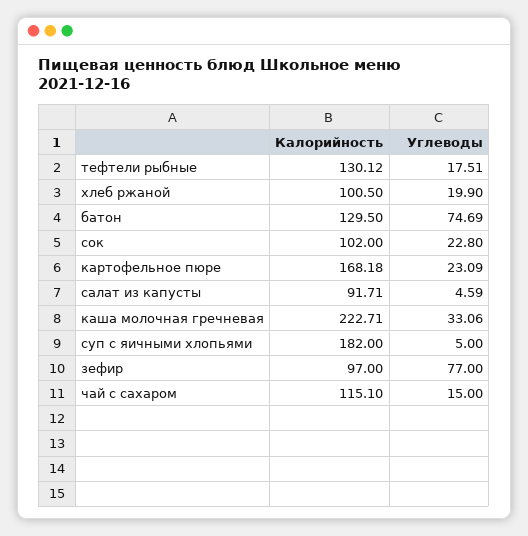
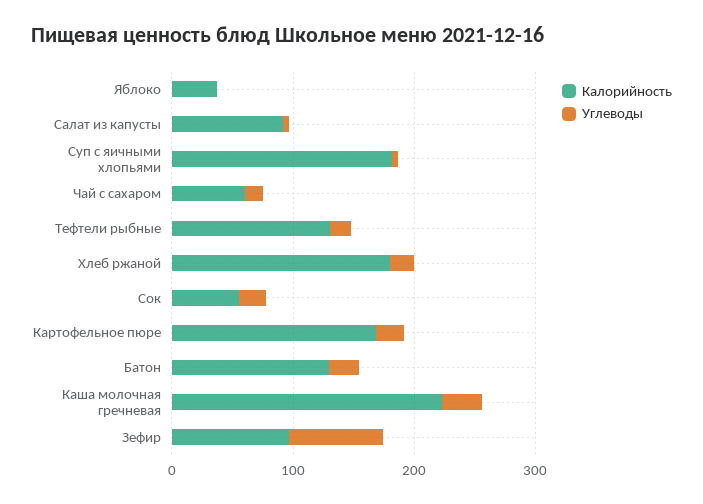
  {
    "Калорийность": {
      "тефтели рыбные": 130.12,
-     "хлеб ржаной": 100.5,
+     "хлеб ржаной": 180,
      "батон": 129.5,
-     "сок": 102,
+     "сок": 60,
      "картофельное пюре": 168.18,
      "салат из капусты": 91.71,
      "каша молочная гречневая": 222.71,
      "суп с яичными хлопьями": 182,
      "зефир": 97,
-     "чай с сахаром": 115.1
+     "чай с сахаром": 60,
+     "Яблоко": 40
    },
    "Углеводы": {
      "тефтели рыбные": 17.51,
      "хлеб ржаной": 19.9,
-     "батон": 74.69,
+     "батон": 20,
      "сок": 22.8,
      "картофельное пюре": 23.09,
      "салат из капусты": 4.59,
      "каша молочная гречневая": 33.06,
      "суп с яичными хлопьями": 5,
      "зефир": 77,
-     "чай с сахаром": 15
+     "чай с сахаром": 15,
+     "Яблоко": 0
    }
  }

